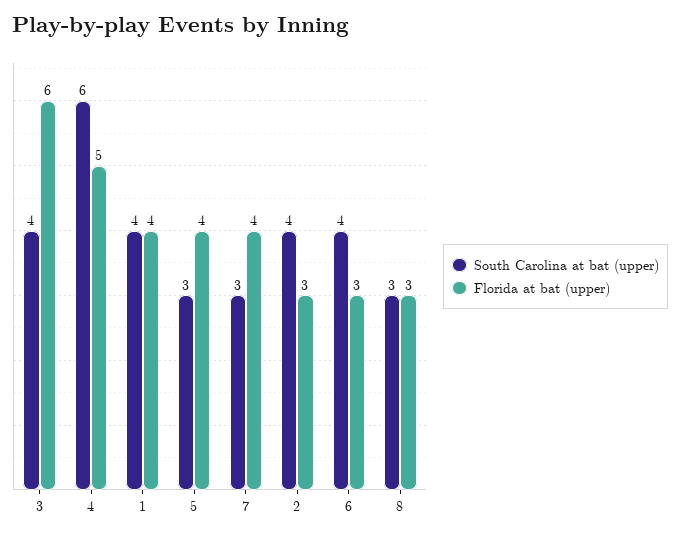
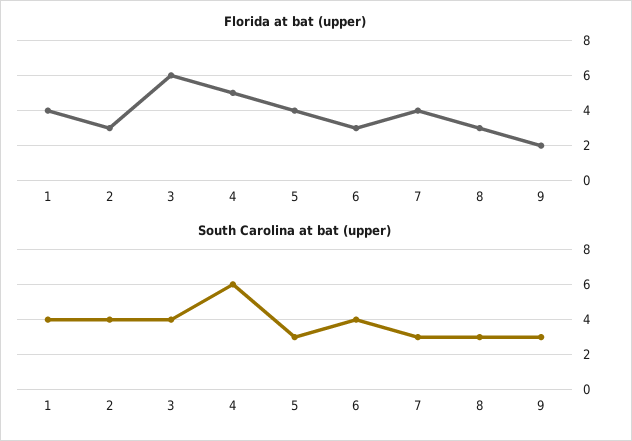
  {
    "South Carolina at bat (upper)": {
      "3": 4,
      "4": 6,
      "1": 4,
      "5": 3,
      "7": 3,
      "2": 4,
      "6": 4,
-     "8": 3
+     "8": 3,
+     "9": 3
    },
    "Florida at bat (upper)": {
      "3": 6,
      "4": 5,
      "1": 4,
      "5": 4,
      "7": 4,
      "2": 3,
      "6": 3,
-     "8": 3
+     "8": 3,
+     "9": 2
    }
  }

